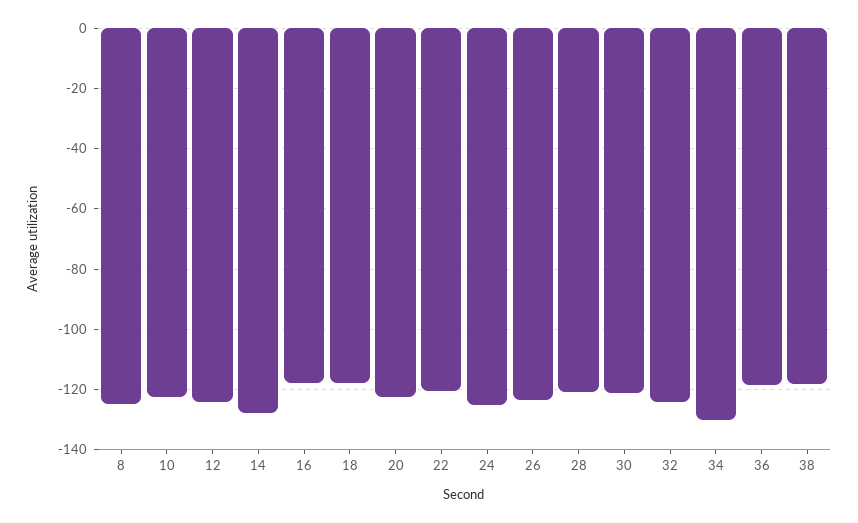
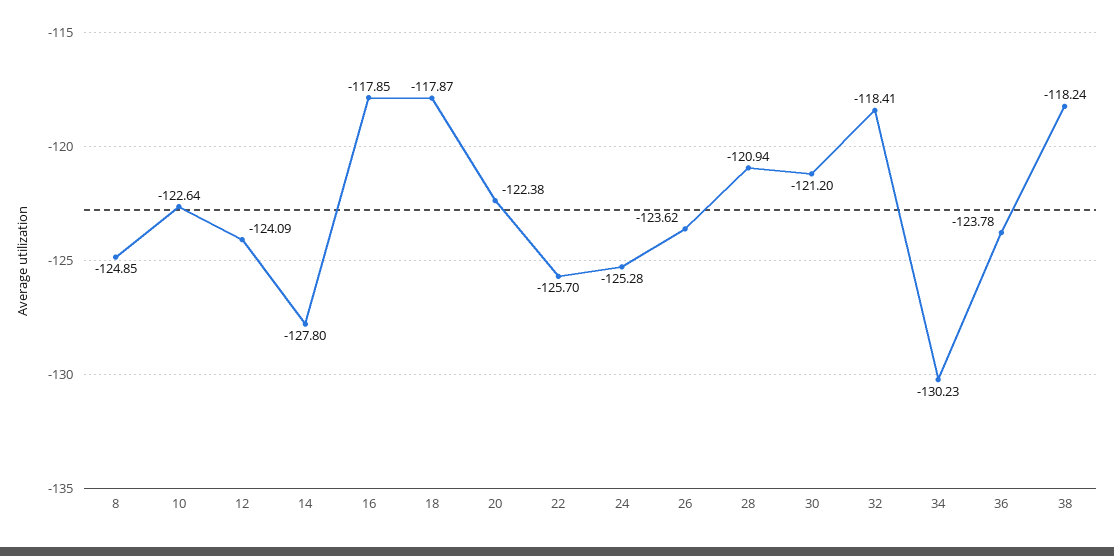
  {
    "8": -124.85,
    "10": -122.64,
    "12": -124.09,
    "14": -127.8,
    "16": -117.85,
    "18": -117.87,
    "20": -122.38,
-   "22": -120,
+   "22": -125.7,
    "24": -125.28,
    "26": -123.62,
    "28": -120.94,
    "30": -121.2,
-   "32": -124,
+   "32": -118.41,
    "34": -130.23,
-   "36": -118,
+   "36": -123.78,
    "38": -118.24
  }

